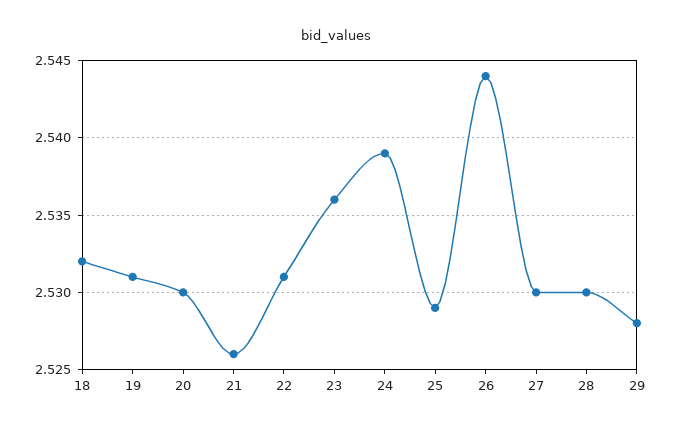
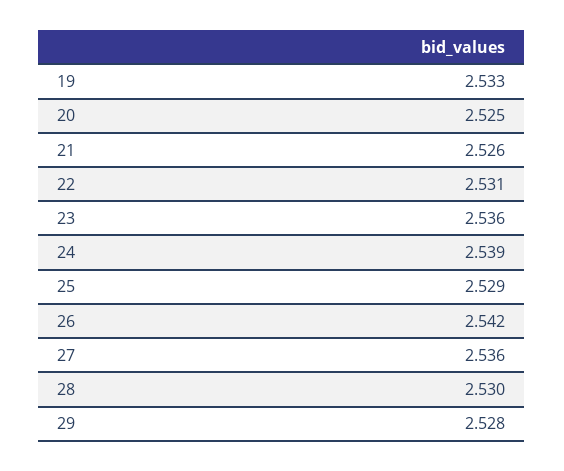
  {
-   "18": 2.532,
-   "19": 2.531,
+   "19": 2.533,
-   "20": 2.53,
+   "20": 2.525,
    "21": 2.526,
    "22": 2.531,
    "23": 2.536,
    "24": 2.539,
    "25": 2.529,
-   "26": 2.544,
+   "26": 2.542,
-   "27": 2.53,
+   "27": 2.536,
    "28": 2.53,
    "29": 2.528
  }

